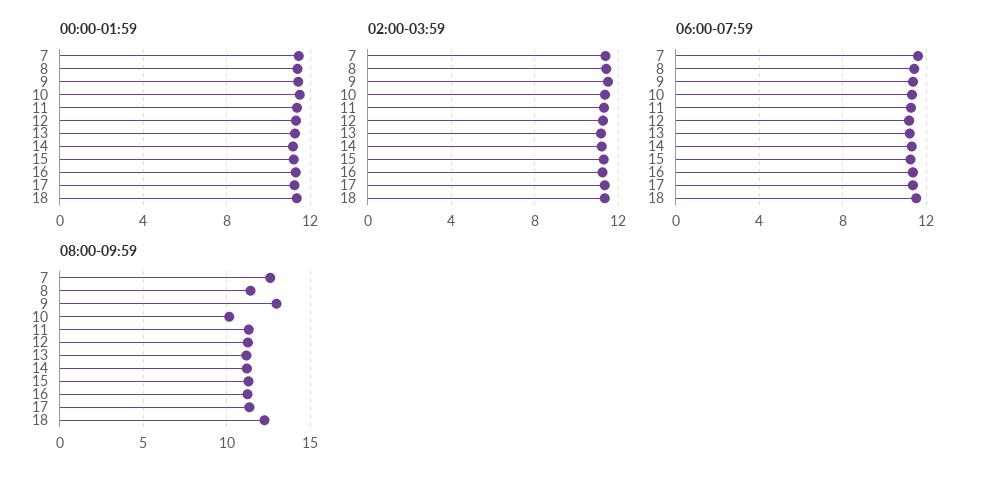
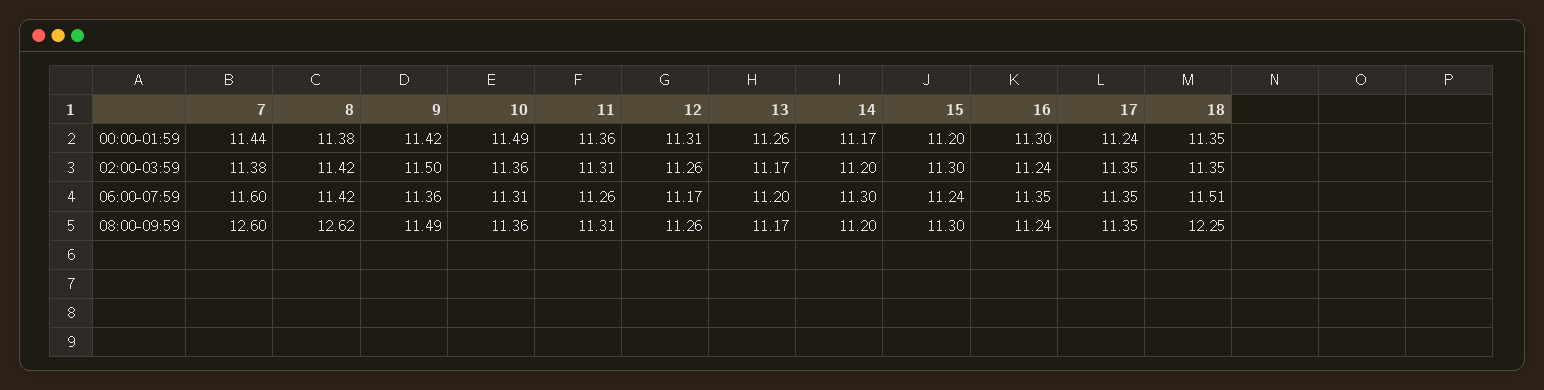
  {
    "00:00-01:59": {
      "7": 11.44,
      "8": 11.38,
      "9": 11.42,
      "10": 11.49,
      "11": 11.36,
      "12": 11.31,
      "13": 11.26,
      "14": 11.17,
      "15": 11.2,
      "16": 11.3,
      "17": 11.24,
      "18": 11.35
    },
    "02:00-03:59": {
      "7": 11.38,
      "8": 11.42,
      "9": 11.5,
      "10": 11.36,
      "11": 11.31,
      "12": 11.26,
      "13": 11.17,
      "14": 11.2,
      "15": 11.3,
      "16": 11.24,
      "17": 11.35,
      "18": 11.35
    },
    "06:00-07:59": {
      "7": 11.6,
      "8": 11.42,
      "9": 11.36,
      "10": 11.31,
      "11": 11.26,
      "12": 11.17,
      "13": 11.2,
      "14": 11.3,
      "15": 11.24,
      "16": 11.35,
      "17": 11.35,
      "18": 11.51
    },
    "08:00-09:59": {
      "7": 12.6,
-     "8": 11.5,
+     "8": 12.62,
-     "9": 13,
+     "9": 11.49,
-     "10": 10,
+     "10": 11.36,
      "11": 11.31,
      "12": 11.26,
      "13": 11.17,
      "14": 11.2,
      "15": 11.3,
      "16": 11.24,
      "17": 11.35,
      "18": 12.25
    }
  }

